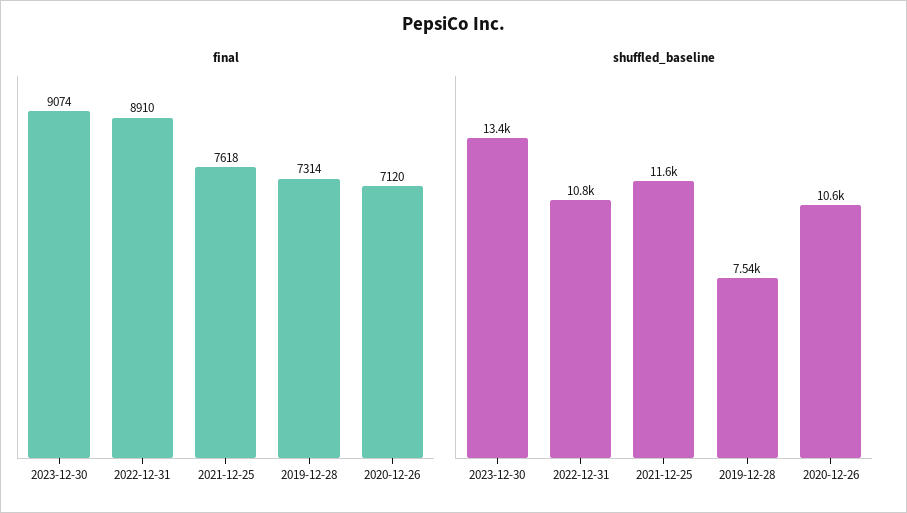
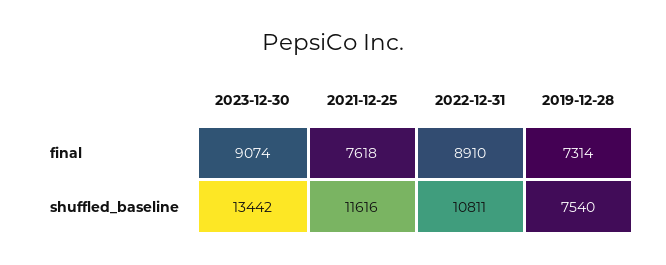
  {
    "final": {
      "2023-12-30": 9074,
      "2022-12-31": 8910,
      "2021-12-25": 7618,
-     "2019-12-28": 7314,
+     "2019-12-28": 7314
-     "2020-12-26": 7120
    },
    "shuffled_baseline": {
      "2023-12-30": 13442,
      "2022-12-31": 10811,
      "2021-12-25": 11616,
-     "2019-12-28": 7540,
+     "2019-12-28": 7540
-     "2020-12-26": 10600
    }
  }

